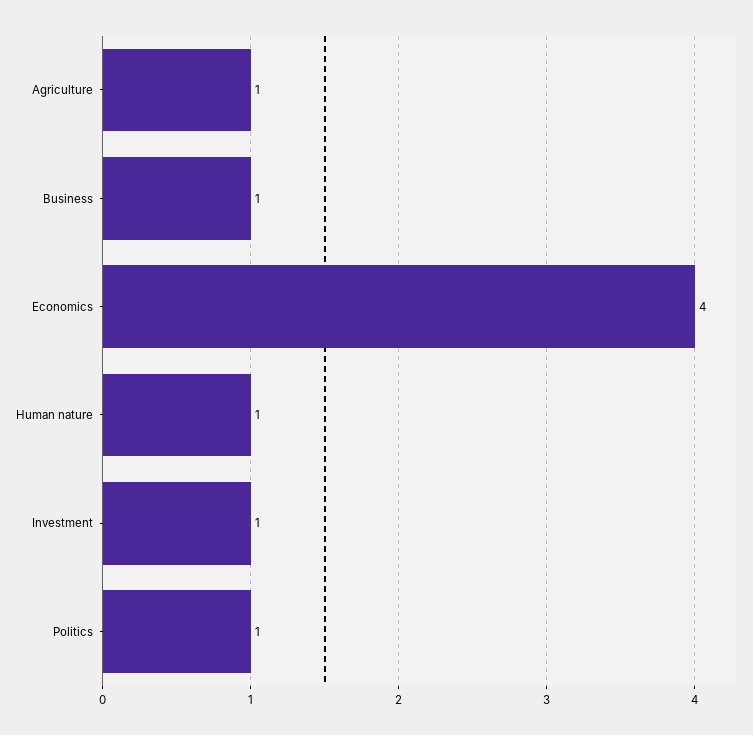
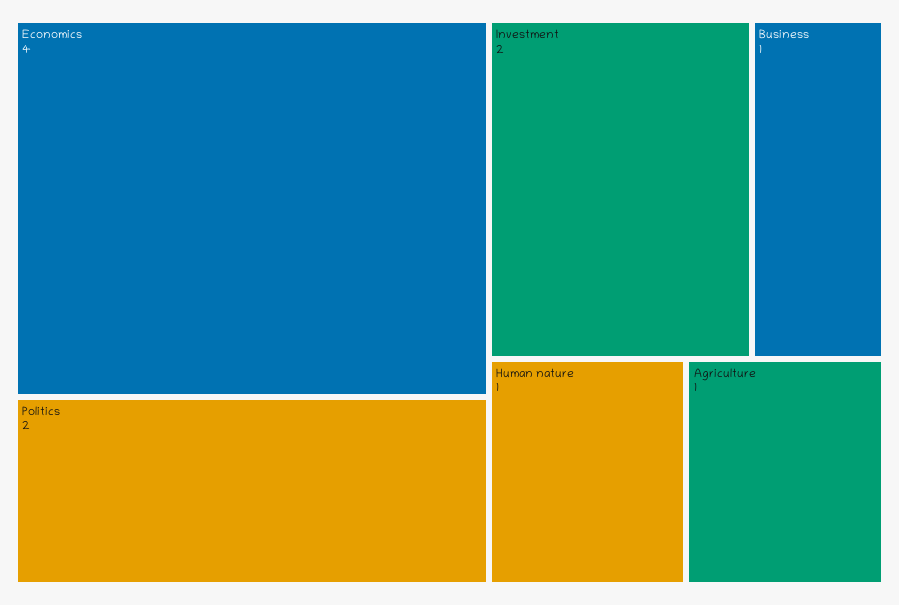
  {
    "Agriculture": 1,
    "Business": 1,
    "Economics": 4,
    "Human nature": 1,
-   "Investment": 1,
+   "Investment": 2,
-   "Politics": 1
+   "Politics": 2
  }

